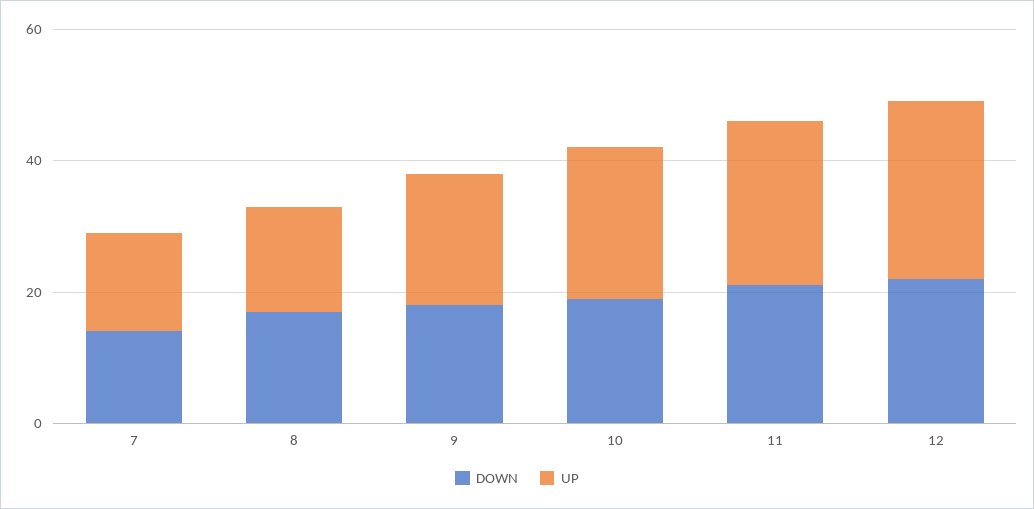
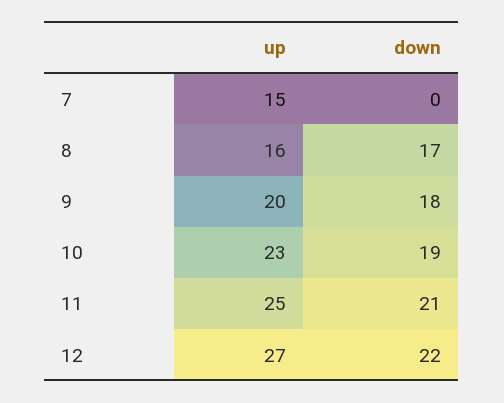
  {
    "DOWN": {
-     "7": 15,
+     "7": 0,
      "8": 17,
      "9": 18,
      "10": 19,
      "11": 21,
      "12": 22
    },
    "UP": {
      "7": 15,
      "8": 16,
      "9": 20,
      "10": 23,
      "11": 25,
      "12": 27
    }
  }

